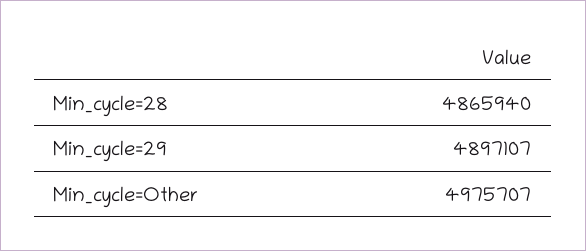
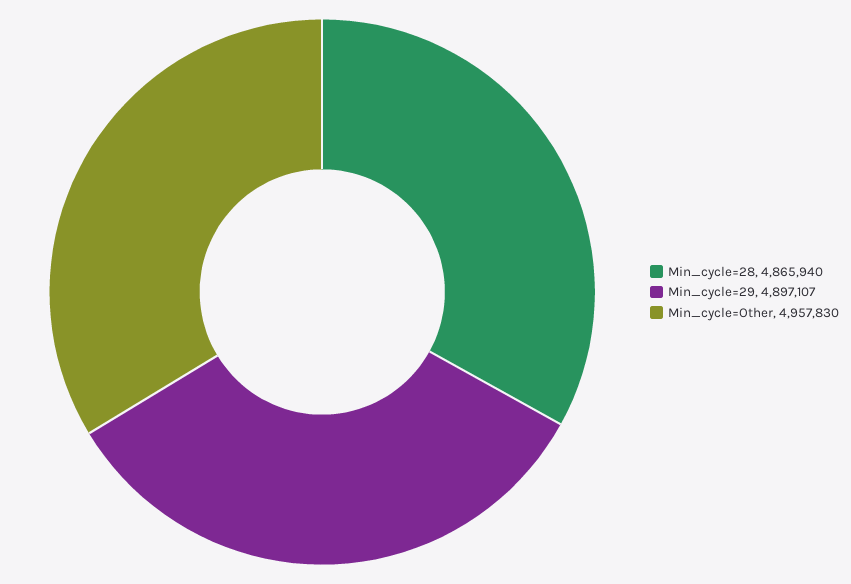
  {
    "Min_cycle=28": 4865940,
    "Min_cycle=29": 4897107,
-   "Min_cycle=Other": 4975707
+   "Min_cycle=Other": 4957830
  }

